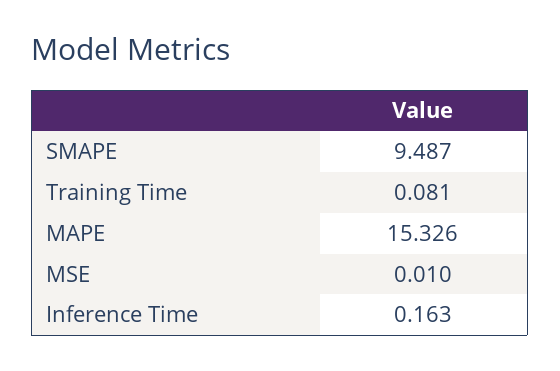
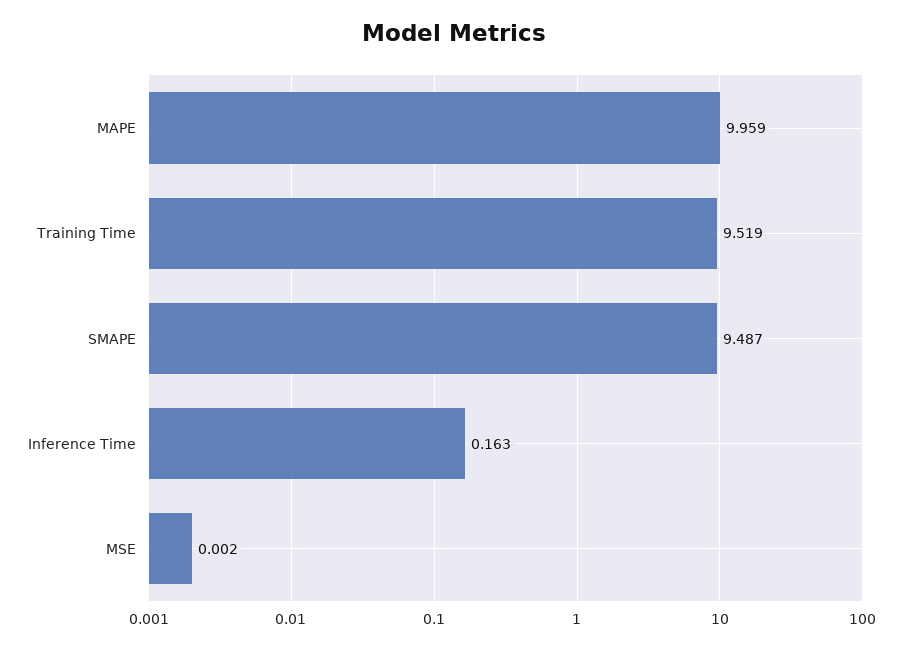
  {
    "SMAPE": 9.487,
-   "Training Time": 0.081,
+   "Training Time": 9.519,
-   "MAPE": 15.326,
+   "MAPE": 9.959,
-   "MSE": 0.01,
+   "MSE": 0.002,
    "Inference Time": 0.163
  }

